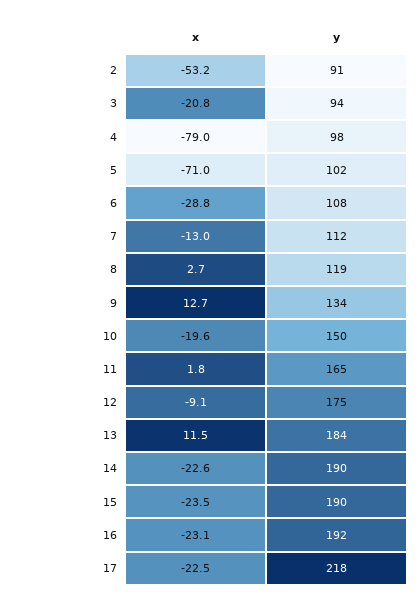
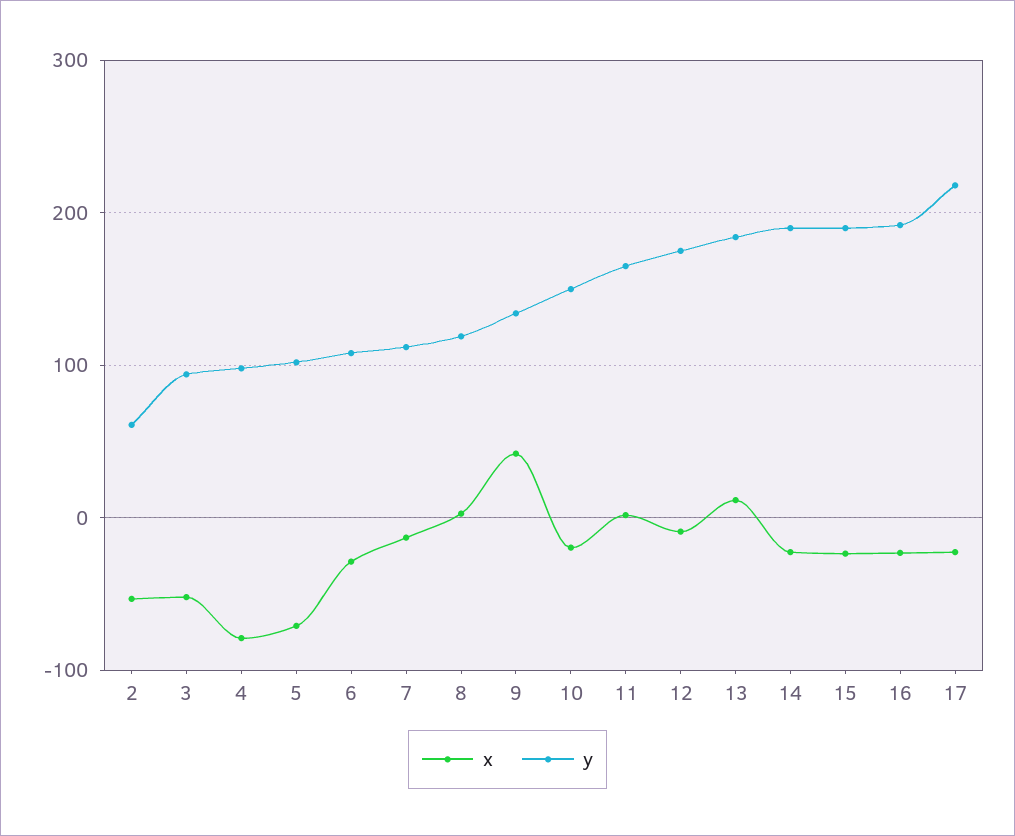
  {
    "x": {
      "2": -53.2,
-     "3": -20.8,
+     "3": -50,
      "4": -79,
      "5": -71,
      "6": -28.8,
      "7": -13,
      "8": 2.7,
-     "9": 12.7,
+     "9": 40,
      "10": -19.6,
      "11": 1.8,
      "12": -9.1,
      "13": 11.5,
      "14": -22.6,
      "15": -23.5,
      "16": -23.1,
      "17": -22.5
    },
    "y": {
-     "2": 91,
+     "2": 60,
      "3": 94,
      "4": 98,
      "5": 102,
      "6": 108,
      "7": 112,
      "8": 119,
      "9": 134,
      "10": 150,
      "11": 165,
      "12": 175,
      "13": 184,
      "14": 190,
      "15": 190,
      "16": 192,
      "17": 218
    }
  }

